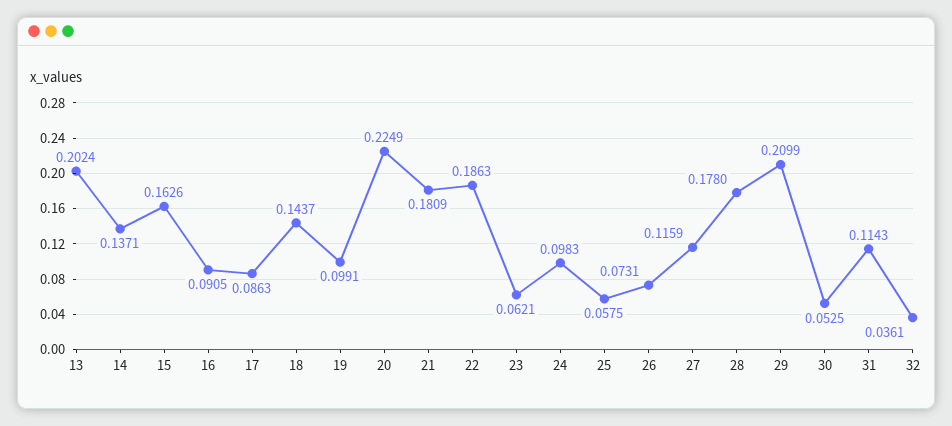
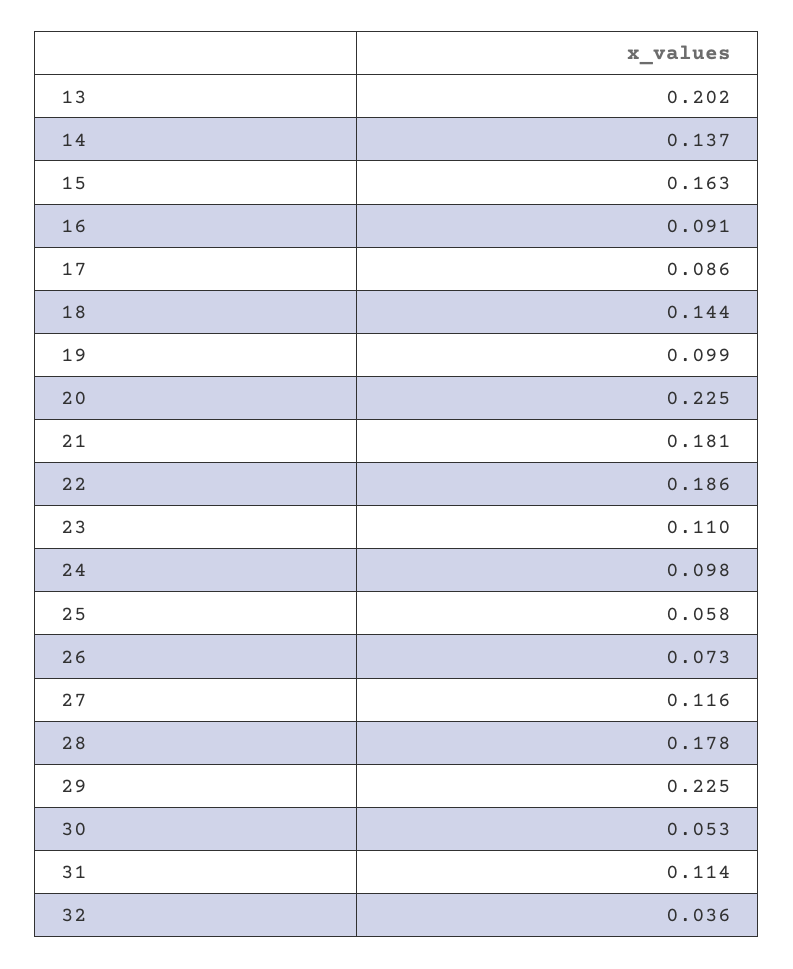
  {
    "13": 0.2024,
    "14": 0.1371,
    "15": 0.1626,
    "16": 0.0905,
    "17": 0.0863,
    "18": 0.1437,
    "19": 0.0991,
    "20": 0.2249,
    "21": 0.1809,
    "22": 0.1863,
-   "23": 0.0621,
+   "23": 0.11,
    "24": 0.0983,
    "25": 0.0575,
    "26": 0.0731,
    "27": 0.1159,
    "28": 0.178,
-   "29": 0.2099,
+   "29": 0.225,
    "30": 0.0525,
    "31": 0.1143,
    "32": 0.0361
  }

